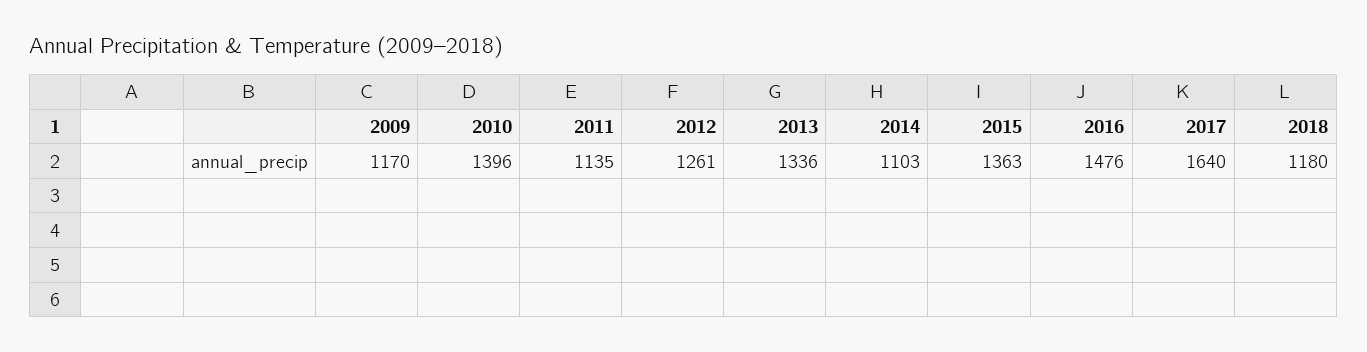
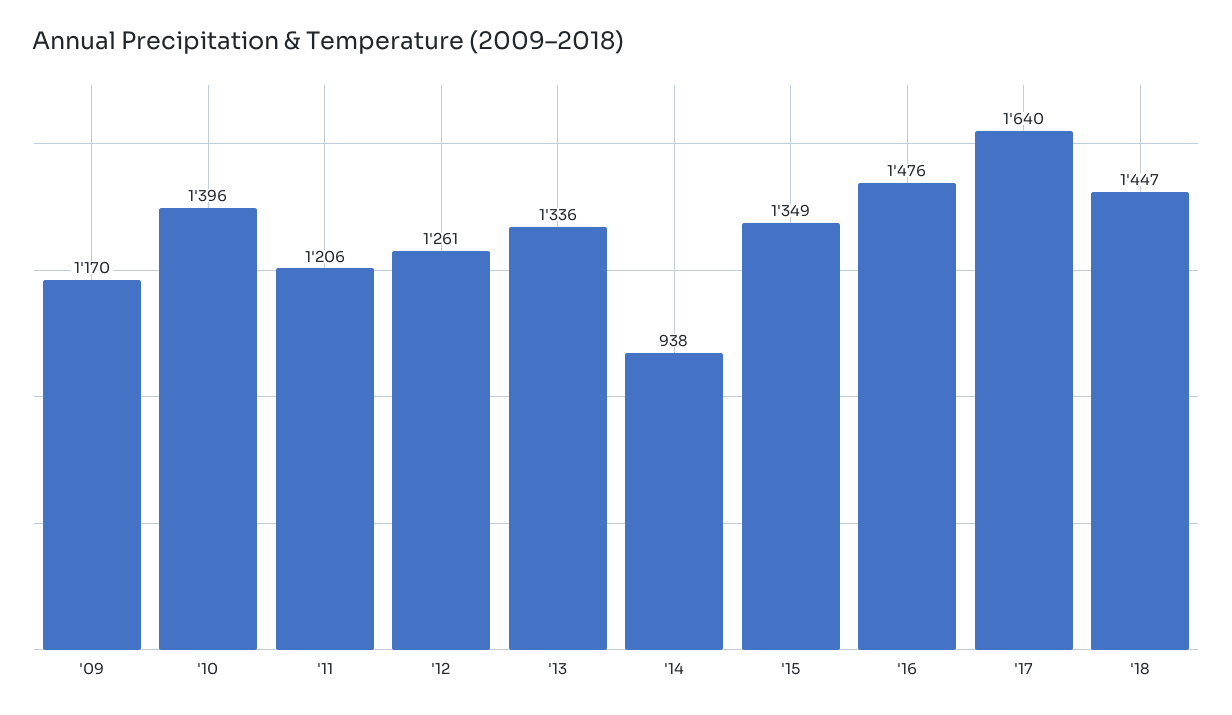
  {
    "2009": 1170,
    "2010": 1396,
-   "2011": 1135,
+   "2011": 1206,
    "2012": 1261,
    "2013": 1336,
-   "2014": 1103,
+   "2014": 938,
-   "2015": 1363,
+   "2015": 1349,
    "2016": 1476,
    "2017": 1640,
-   "2018": 1180
+   "2018": 1447
  }

